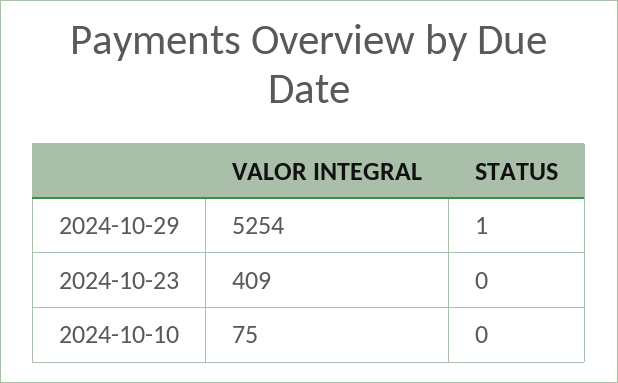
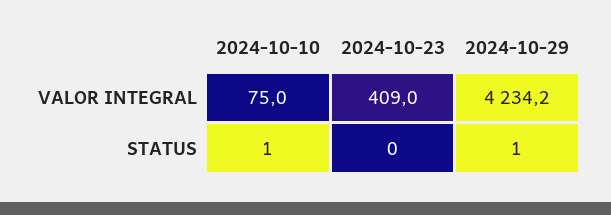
  {
    "VALOR INTEGRAL": {
-     "2024-10-29": 5254,
+     "2024-10-29": 4234.2,
      "2024-10-23": 409,
      "2024-10-10": 75
    },
    "STATUS": {
      "2024-10-29": 1,
      "2024-10-23": 0,
-     "2024-10-10": 0
+     "2024-10-10": 1
    }
  }

